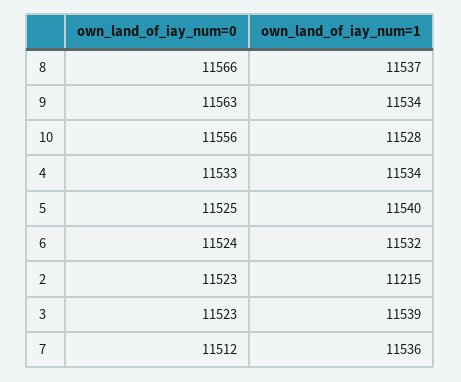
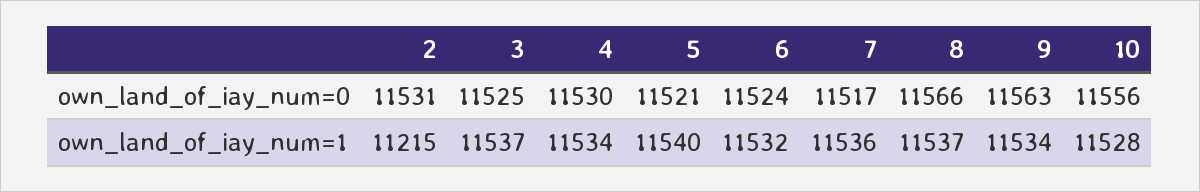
  {
    "own_land_of_iay_num=0": {
      "8": 11566,
      "9": 11563,
      "10": 11556,
-     "4": 11533,
+     "4": 11530,
-     "5": 11525,
+     "5": 11521,
      "6": 11524,
-     "2": 11523,
+     "2": 11531,
-     "3": 11523,
+     "3": 11525,
-     "7": 11512
+     "7": 11517
    },
    "own_land_of_iay_num=1": {
      "8": 11537,
      "9": 11534,
      "10": 11528,
      "4": 11534,
      "5": 11540,
      "6": 11532,
      "2": 11215,
-     "3": 11539,
+     "3": 11537,
      "7": 11536
    }
  }

